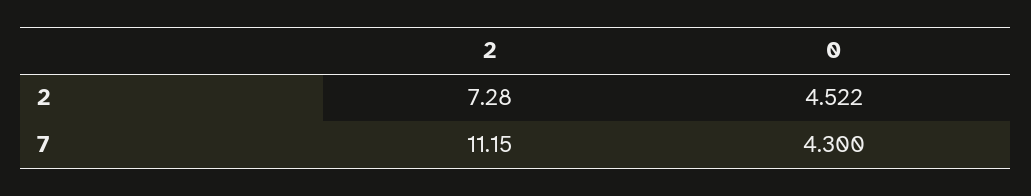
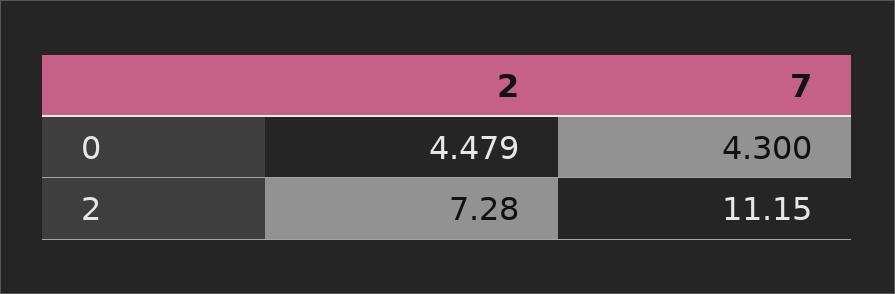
  {
    "2": {
      "2": 7.28,
      "7": 11.15
    },
    "0": {
-     "2": 4.522,
+     "2": 4.479,
      "7": 4.3
    }
  }

